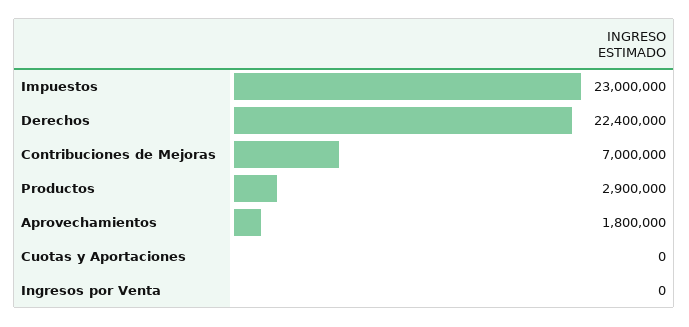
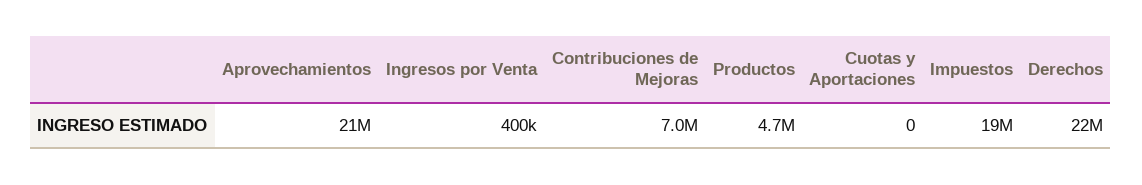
  {
-   "Impuestos": 23000000,
+   "Impuestos": 19000000,
    "Derechos": 22400000,
    "Contribuciones de Mejoras": 7000000,
-   "Productos": 2900000,
+   "Productos": 4700000,
-   "Aprovechamientos": 1800000,
+   "Aprovechamientos": 21000000,
    "Cuotas y Aportaciones": 0,
-   "Ingresos por Venta": 0
+   "Ingresos por Venta": 400000
  }

